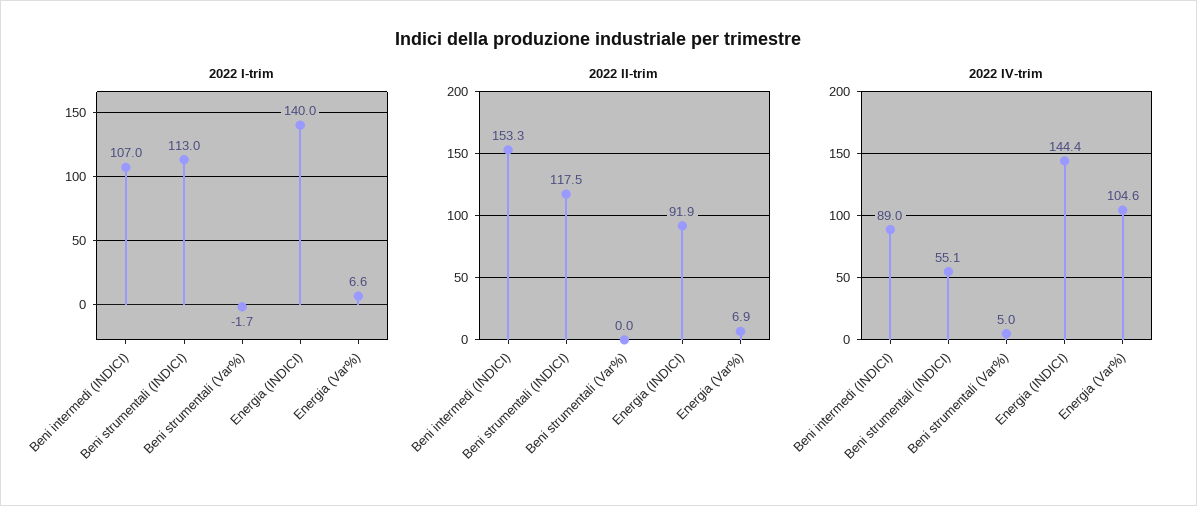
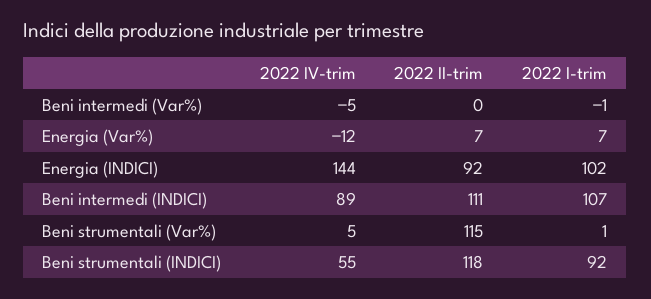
  {
    "2022 I-trim": {
      "Beni intermedi (INDICI)": 107,
-     "Beni strumentali (INDICI)": 113,
+     "Beni strumentali (INDICI)": 92,
-     "Beni strumentali (Var%)": -1.7,
+     "Beni strumentali (Var%)": 1,
-     "Energia (INDICI)": 140,
+     "Energia (INDICI)": 102,
-     "Energia (Var%)": 6.6
+     "Energia (Var%)": 6.6,
+     "Beni intermedi (Var%)": -1
    },
    "2022 II-trim": {
-     "Beni intermedi (INDICI)": 153.3,
+     "Beni intermedi (INDICI)": 111,
      "Beni strumentali (INDICI)": 117.5,
-     "Beni strumentali (Var%)": 0,
+     "Beni strumentali (Var%)": 115,
      "Energia (INDICI)": 91.9,
-     "Energia (Var%)": 6.9
+     "Energia (Var%)": 6.9,
+     "Beni intermedi (Var%)": 0
    },
    "2022 IV-trim": {
      "Beni intermedi (INDICI)": 89,
      "Beni strumentali (INDICI)": 55.1,
      "Beni strumentali (Var%)": 5,
      "Energia (INDICI)": 144.4,
-     "Energia (Var%)": 104.6
+     "Energia (Var%)": -12,
+     "Beni intermedi (Var%)": -5
    }
  }

